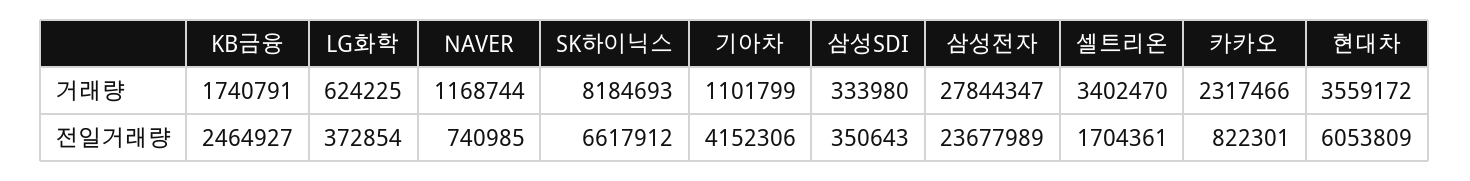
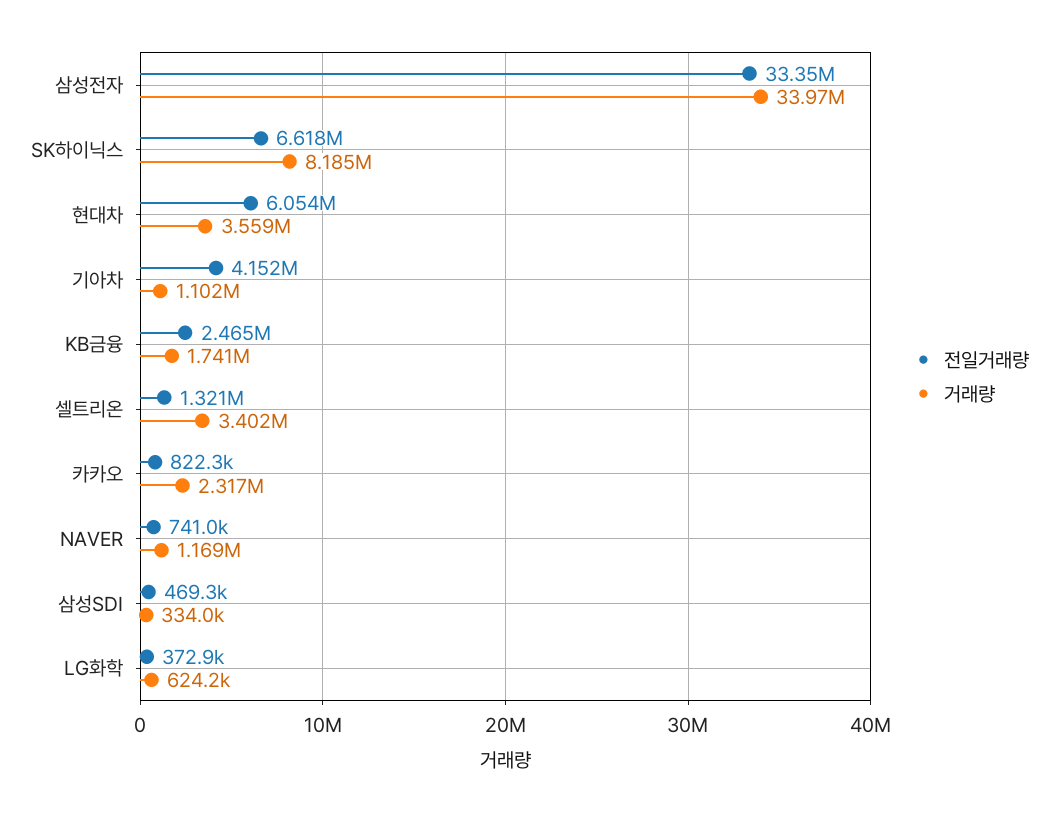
  {
    "거래량": {
      "KB금융": 1740791,
      "LG화학": 624225,
      "NAVER": 1168744,
      "SK하이닉스": 8184693,
      "기아차": 1101799,
      "삼성SDI": 333980,
-     "삼성전자": 27844347,
+     "삼성전자": 33970000,
      "셀트리온": 3402470,
      "카카오": 2317466,
      "현대차": 3559172
    },
    "전일거래량": {
      "KB금융": 2464927,
      "LG화학": 372854,
      "NAVER": 740985,
      "SK하이닉스": 6617912,
      "기아차": 4152306,
-     "삼성SDI": 350643,
+     "삼성SDI": 469300,
-     "삼성전자": 23677989,
+     "삼성전자": 33350000,
-     "셀트리온": 1704361,
+     "셀트리온": 1321000,
      "카카오": 822301,
      "현대차": 6053809
    }
  }

